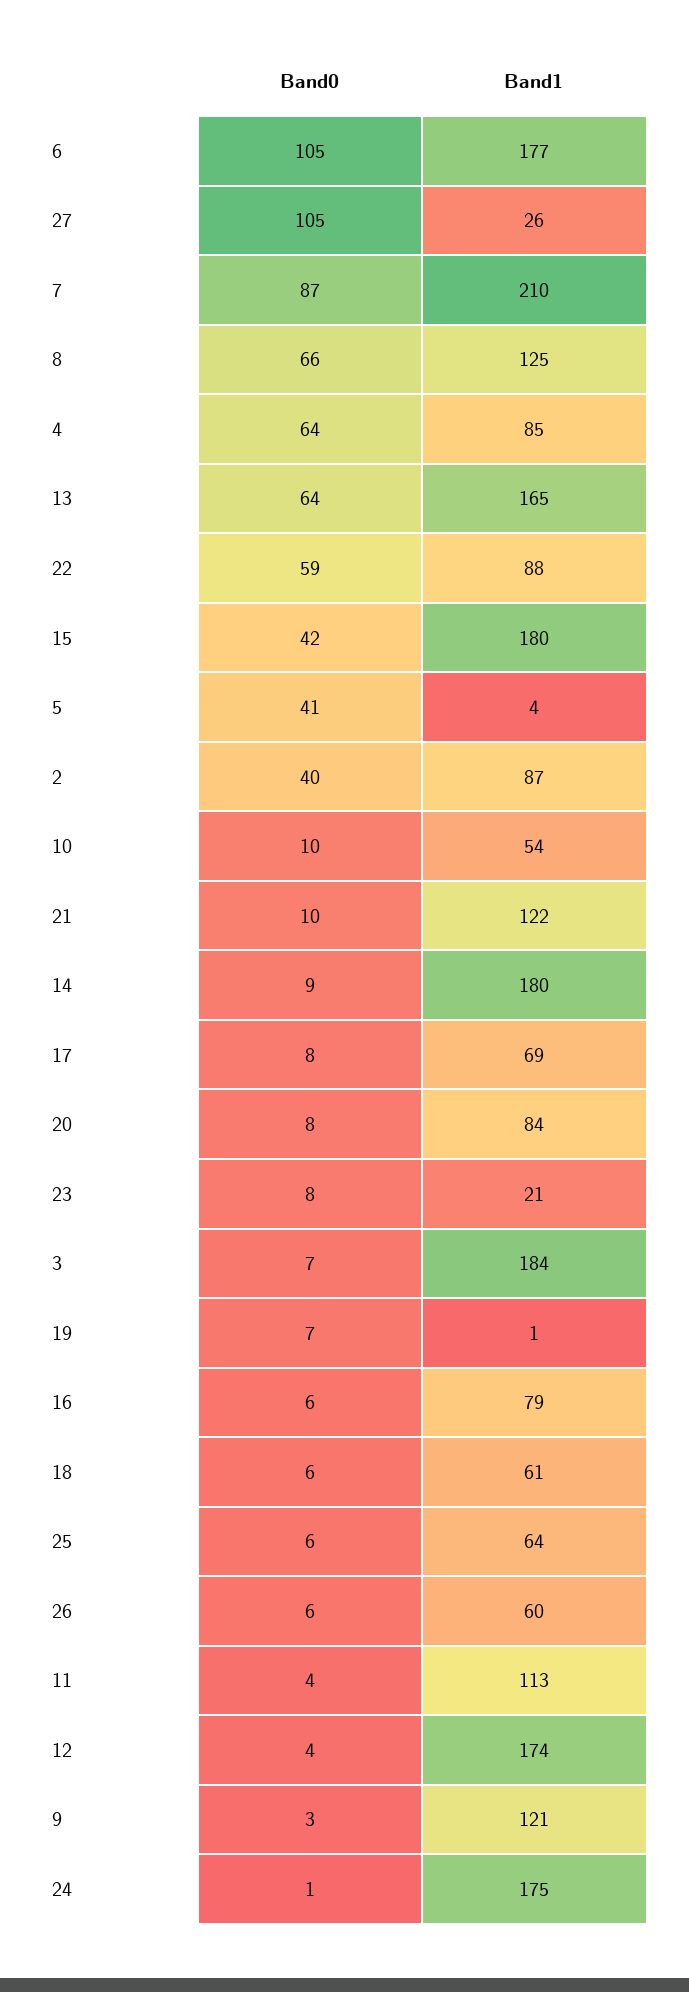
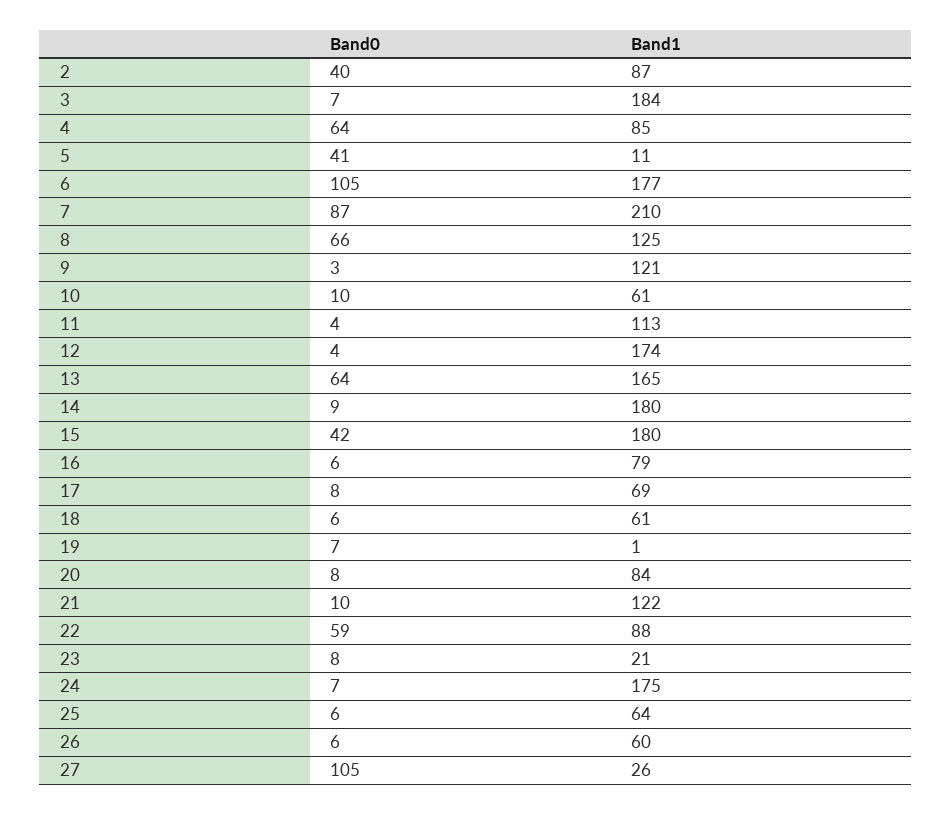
  {
    "Band0": {
      "6": 105,
      "27": 105,
      "7": 87,
      "8": 66,
      "4": 64,
      "13": 64,
      "22": 59,
      "15": 42,
      "5": 41,
      "2": 40,
      "10": 10,
      "21": 10,
      "14": 9,
      "17": 8,
      "20": 8,
      "23": 8,
      "3": 7,
      "19": 7,
      "16": 6,
      "18": 6,
      "25": 6,
      "26": 6,
      "11": 4,
      "12": 4,
      "9": 3,
-     "24": 1
+     "24": 7
    },
    "Band1": {
      "6": 177,
      "27": 26,
      "7": 210,
      "8": 125,
      "4": 85,
      "13": 165,
      "22": 88,
      "15": 180,
-     "5": 4,
+     "5": 11,
      "2": 87,
-     "10": 54,
+     "10": 61,
      "21": 122,
      "14": 180,
      "17": 69,
      "20": 84,
      "23": 21,
      "3": 184,
      "19": 1,
      "16": 79,
      "18": 61,
      "25": 64,
      "26": 60,
      "11": 113,
      "12": 174,
      "9": 121,
      "24": 175
    }
  }

